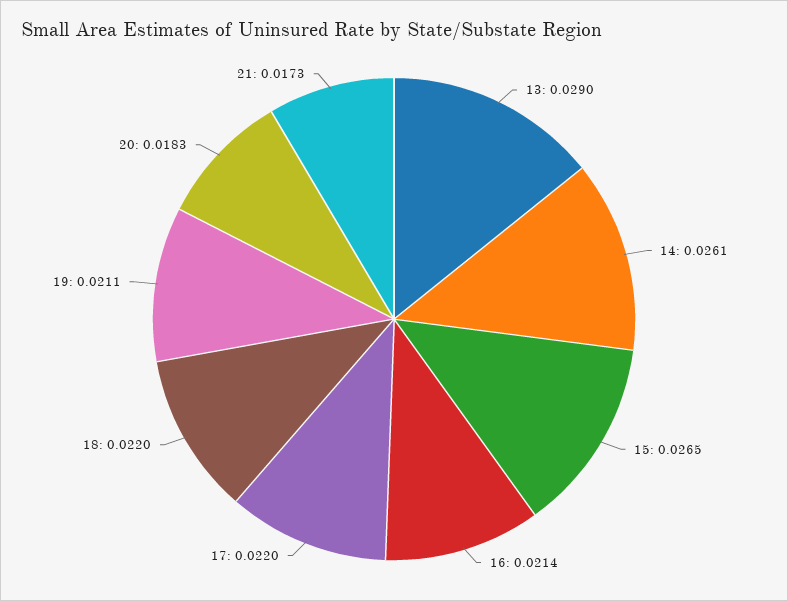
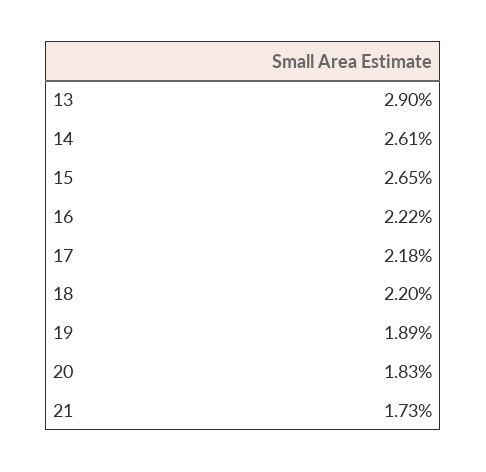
  {
    "13": 0.029,
    "14": 0.0261,
    "15": 0.0265,
-   "16": 0.0214,
+   "16": 0.0222,
-   "17": 0.022,
+   "17": 0.0218,
    "18": 0.022,
-   "19": 0.0211,
+   "19": 0.0189,
    "20": 0.0183,
    "21": 0.0173
  }

